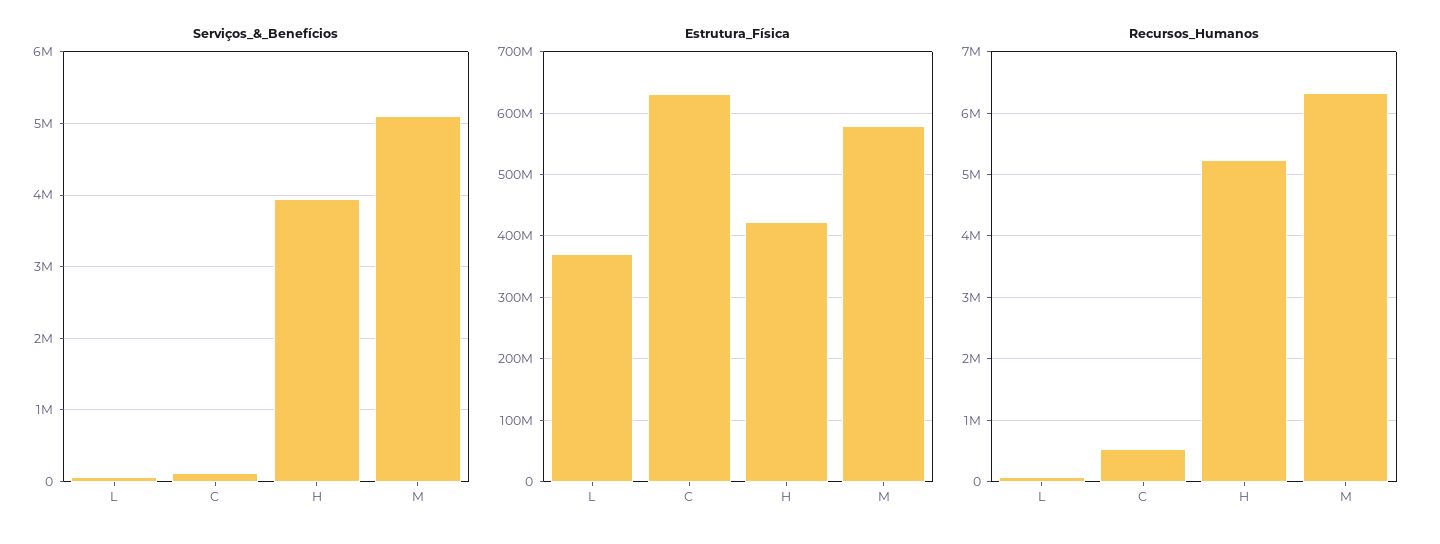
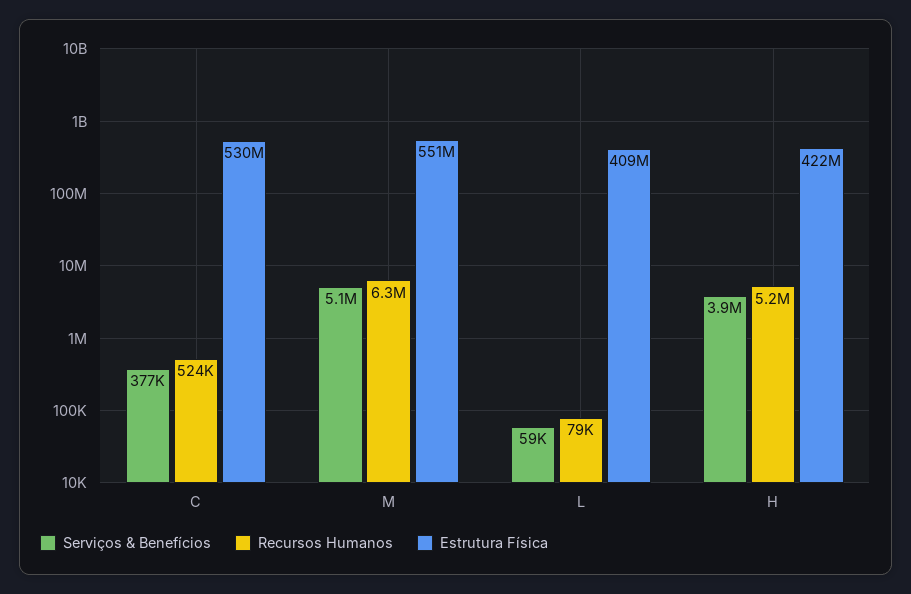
  {
    "Serviços_&_Benefícios": {
      "L": 59000,
-     "C": 100000,
+     "C": 377000,
      "H": 3900000,
      "M": 5100000
    },
    "Estrutura_Física": {
-     "L": 370000000,
+     "L": 409000000,
-     "C": 630000000,
+     "C": 530000000,
      "H": 422000000,
-     "M": 580000000
+     "M": 551000000
    },
    "Recursos_Humanos": {
      "L": 79000,
      "C": 524000,
      "H": 5200000,
      "M": 6300000
    }
  }

